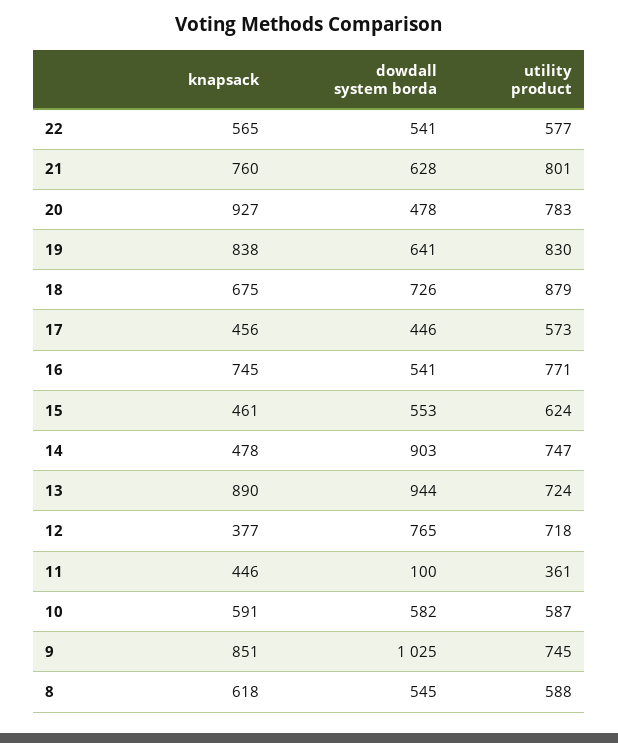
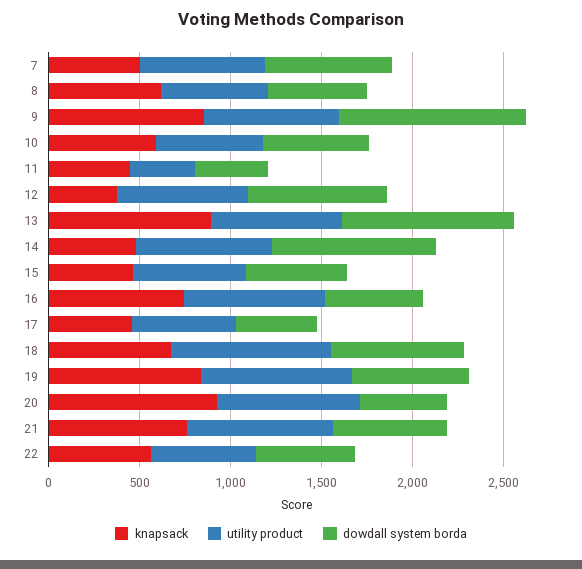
  {
    "knapsack": {
      "22": 565,
      "21": 760,
      "20": 927,
      "19": 838,
      "18": 675,
      "17": 456,
      "16": 745,
      "15": 461,
      "14": 478,
      "13": 890,
      "12": 377,
      "11": 446,
      "10": 591,
      "9": 851,
-     "8": 618
+     "8": 618,
+     "7": 500
    },
    "dowdall system borda": {
      "22": 541,
      "21": 628,
      "20": 478,
      "19": 641,
      "18": 726,
      "17": 446,
      "16": 541,
      "15": 553,
      "14": 903,
      "13": 944,
      "12": 765,
-     "11": 100,
+     "11": 400,
      "10": 582,
      "9": 1025,
-     "8": 545
+     "8": 545,
+     "7": 700
    },
    "utility product": {
      "22": 577,
      "21": 801,
      "20": 783,
      "19": 830,
      "18": 879,
      "17": 573,
      "16": 771,
      "15": 624,
      "14": 747,
      "13": 724,
      "12": 718,
      "11": 361,
      "10": 587,
      "9": 745,
-     "8": 588
+     "8": 588,
+     "7": 700
    }
  }

